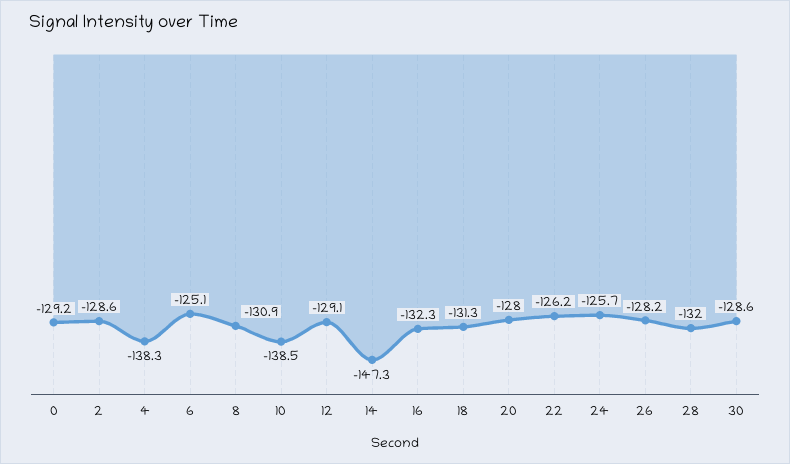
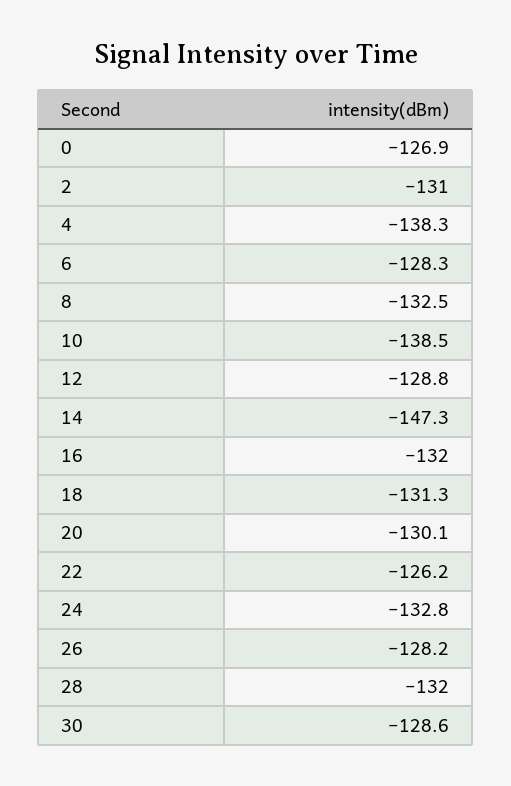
  {
-   "0": -129.2,
+   "0": -126.9,
-   "2": -128.6,
+   "2": -131,
    "4": -138.3,
-   "6": -125.1,
+   "6": -128.3,
-   "8": -130.9,
+   "8": -132.5,
    "10": -138.5,
-   "12": -129.1,
+   "12": -128.8,
    "14": -147.3,
-   "16": -132.3,
+   "16": -132,
    "18": -131.3,
-   "20": -128,
+   "20": -130.1,
    "22": -126.2,
-   "24": -125.7,
+   "24": -132.8,
    "26": -128.2,
    "28": -132,
    "30": -128.6
  }

